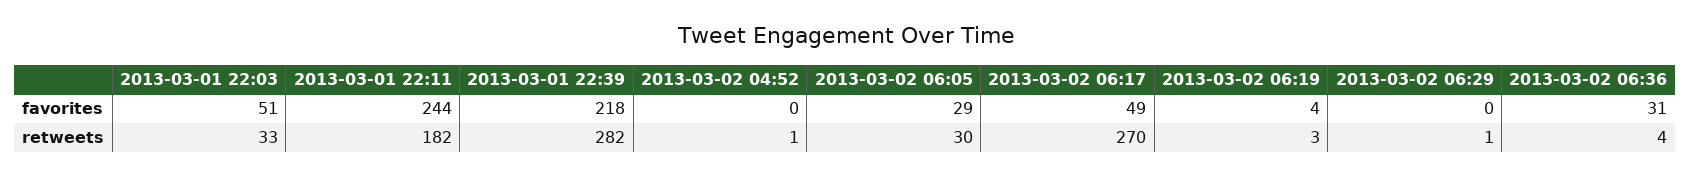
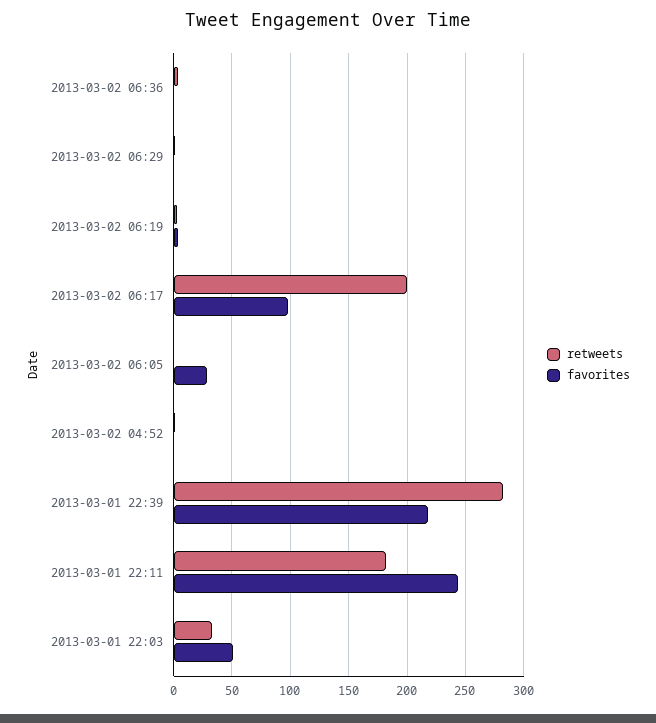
  {
    "favorites": {
      "2013-03-01 22:03": 51,
      "2013-03-01 22:11": 244,
      "2013-03-01 22:39": 218,
      "2013-03-02 04:52": 0,
      "2013-03-02 06:05": 29,
-     "2013-03-02 06:17": 49,
+     "2013-03-02 06:17": 100,
      "2013-03-02 06:19": 4,
      "2013-03-02 06:29": 0,
-     "2013-03-02 06:36": 31
+     "2013-03-02 06:36": 0
    },
    "retweets": {
      "2013-03-01 22:03": 33,
      "2013-03-01 22:11": 182,
      "2013-03-01 22:39": 282,
      "2013-03-02 04:52": 1,
-     "2013-03-02 06:05": 30,
+     "2013-03-02 06:05": 0,
-     "2013-03-02 06:17": 270,
+     "2013-03-02 06:17": 200,
      "2013-03-02 06:19": 3,
      "2013-03-02 06:29": 1,
      "2013-03-02 06:36": 4
    }
  }

